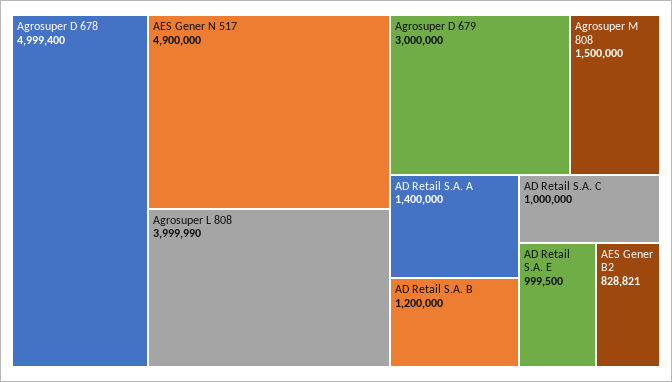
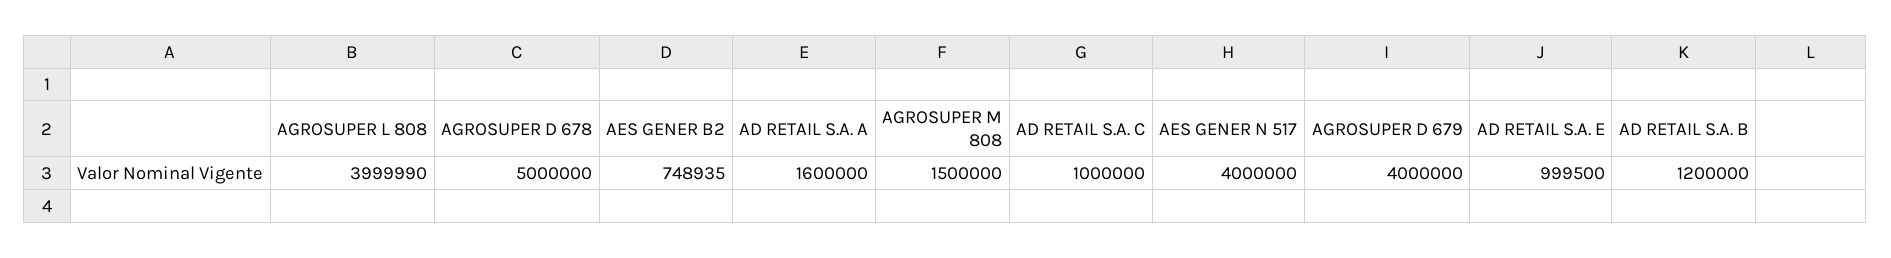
  {
-   "Agrosuper D 678": 4999400,
+   "Agrosuper D 678": 5000000,
-   "AES Gener N 517": 4900000,
+   "AES Gener N 517": 4000000,
    "Agrosuper L 808": 3999990,
-   "Agrosuper D 679": 3000000,
+   "Agrosuper D 679": 4000000,
    "Agrosuper M 808": 1500000,
-   "AD Retail S.A. A": 1400000,
+   "AD Retail S.A. A": 1600000,
    "AD Retail S.A. B": 1200000,
    "AD Retail S.A. C": 1000000,
    "AD Retail S.A. E": 999500,
-   "AES Gener B2": 828821
+   "AES Gener B2": 748935
  }

